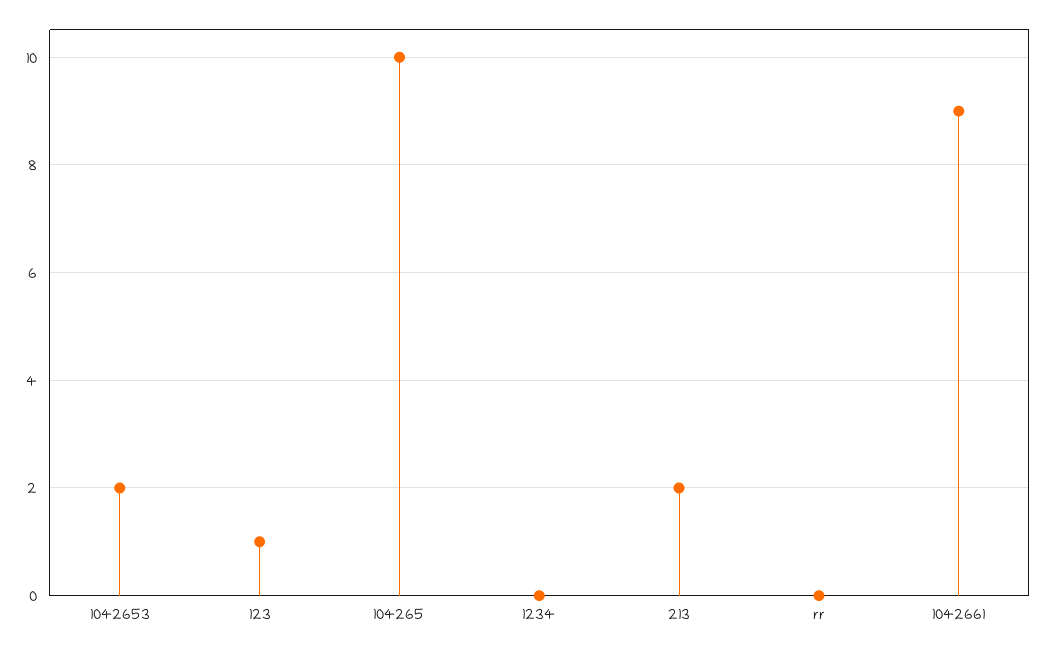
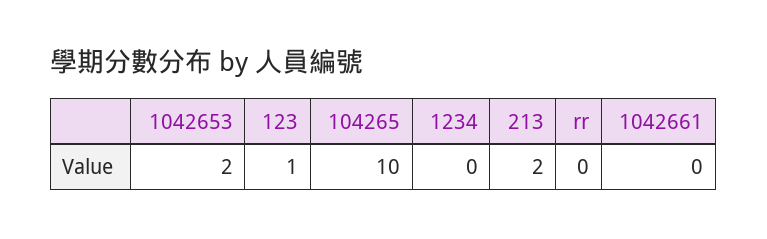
  {
    "1042653": 2,
    "123": 1,
    "104265": 10,
    "1234": 0,
    "213": 2,
    "rr": 0,
-   "1042661": 9
+   "1042661": 0
  }

